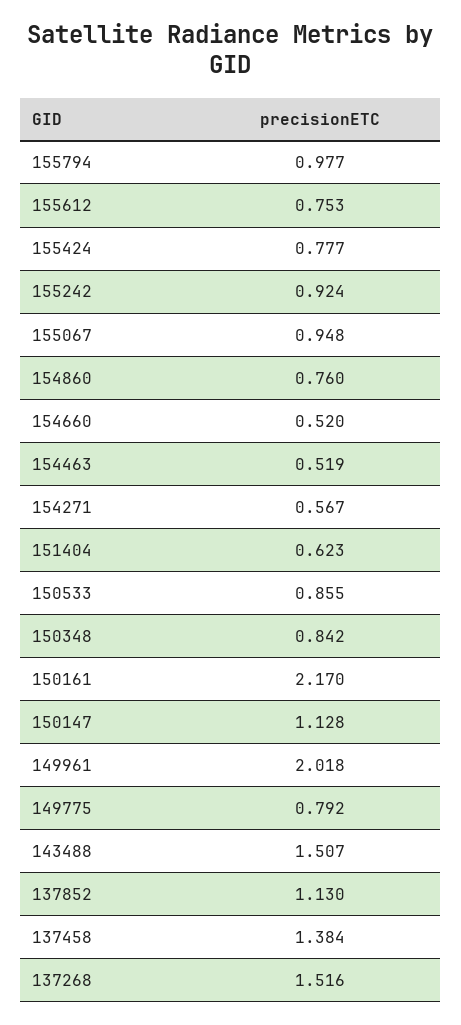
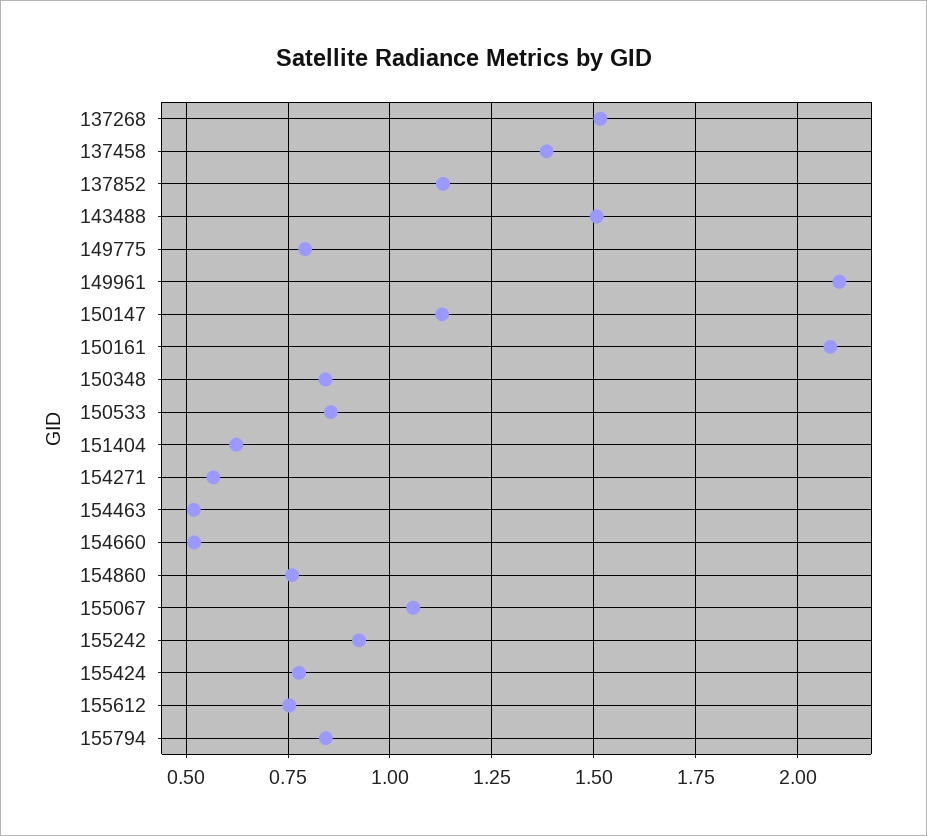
  {
-   "155794": 0.977,
+   "155794": 0.85,
    "155612": 0.753,
    "155424": 0.777,
    "155242": 0.924,
-   "155067": 0.948,
+   "155067": 1.05,
    "154860": 0.76,
    "154660": 0.52,
    "154463": 0.519,
    "154271": 0.567,
    "151404": 0.623,
    "150533": 0.855,
    "150348": 0.842,
-   "150161": 2.17,
+   "150161": 2.075,
    "150147": 1.128,
-   "149961": 2.018,
+   "149961": 2.1,
    "149775": 0.792,
    "143488": 1.507,
    "137852": 1.13,
    "137458": 1.384,
    "137268": 1.516
  }

